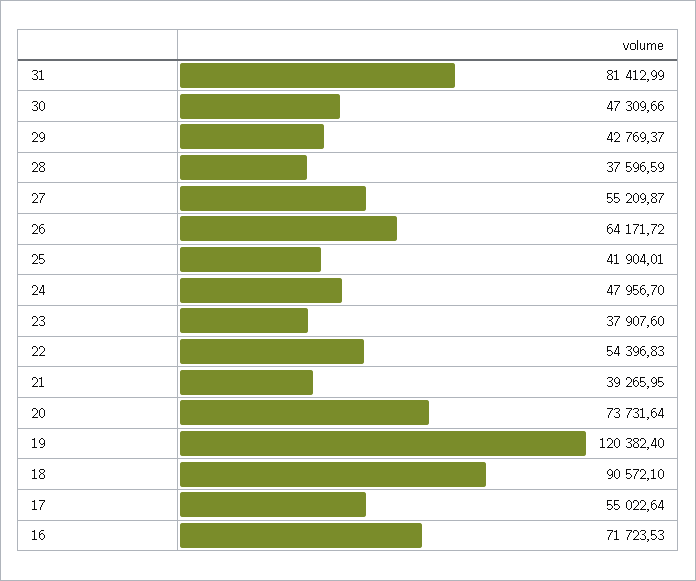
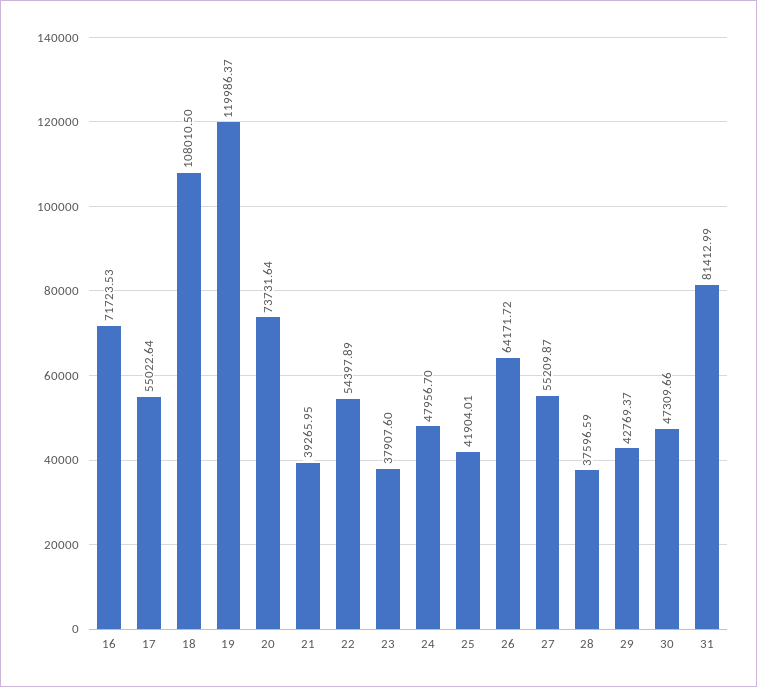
  {
    "31": 81412.99,
    "30": 47309.66,
    "29": 42769.37,
    "28": 37596.59,
    "27": 55209.87,
    "26": 64171.72,
    "25": 41904.01,
    "24": 47956.7,
    "23": 37907.6,
-   "22": 54396.83,
+   "22": 54397.89,
    "21": 39265.95,
    "20": 73731.64,
-   "19": 120382.4,
+   "19": 119986.37,
-   "18": 90572.1,
+   "18": 108010.5,
    "17": 55022.64,
    "16": 71723.53
  }

